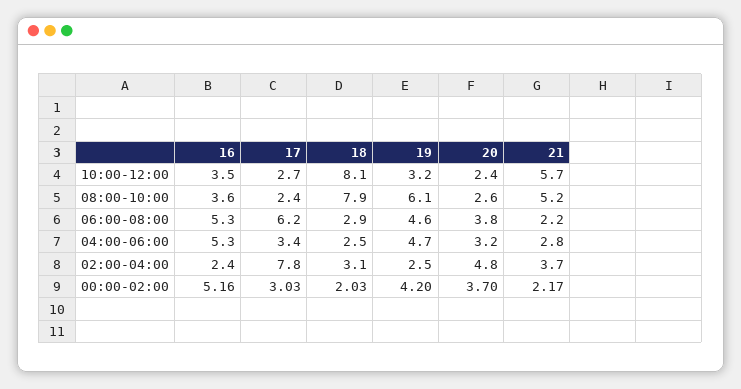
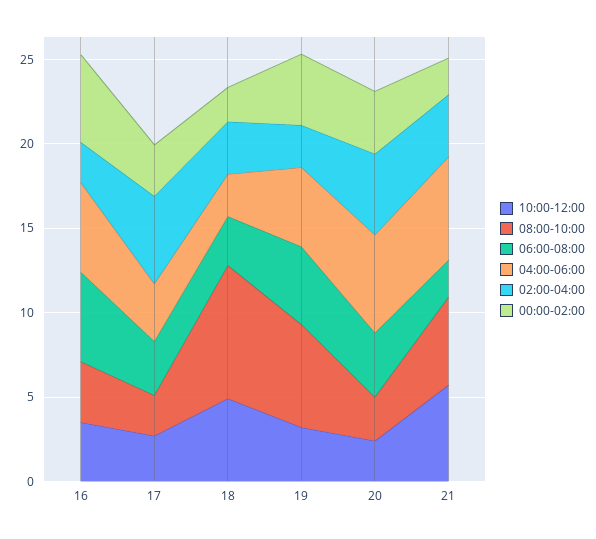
  {
    "10:00-12:00": {
      "16": 3.5,
      "17": 2.7,
-     "18": 8.1,
+     "18": 5,
      "19": 3.2,
      "20": 2.4,
      "21": 5.7
    },
    "08:00-10:00": {
      "16": 3.6,
      "17": 2.4,
      "18": 7.9,
      "19": 6.1,
      "20": 2.6,
      "21": 5.2
    },
    "06:00-08:00": {
      "16": 5.3,
-     "17": 6.2,
+     "17": 3,
      "18": 2.9,
      "19": 4.6,
      "20": 3.8,
      "21": 2.2
    },
    "04:00-06:00": {
      "16": 5.3,
      "17": 3.4,
      "18": 2.5,
      "19": 4.7,
-     "20": 3.2,
+     "20": 6,
-     "21": 2.8
+     "21": 6
    },
    "02:00-04:00": {
      "16": 2.4,
-     "17": 7.8,
+     "17": 5,
      "18": 3.1,
      "19": 2.5,
      "20": 4.8,
      "21": 3.7
    },
    "00:00-02:00": {
      "16": 5.16,
      "17": 3.03,
      "18": 2.03,
      "19": 4.2,
      "20": 3.7,
      "21": 2.17
    }
  }

